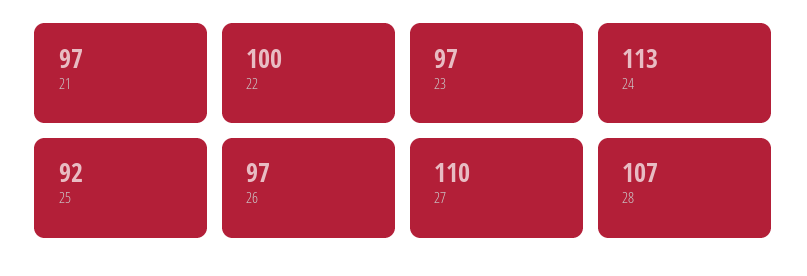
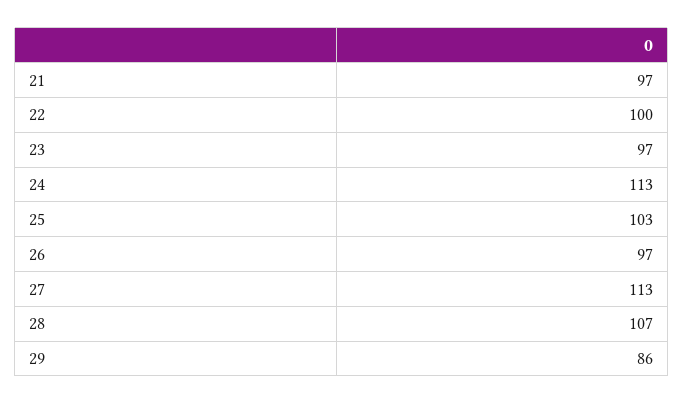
  {
    "21": 97,
    "22": 100,
    "23": 97,
    "24": 113,
-   "25": 92,
+   "25": 103,
    "26": 97,
-   "27": 110,
+   "27": 113,
-   "28": 107
+   "28": 107,
+   "29": 86
  }

